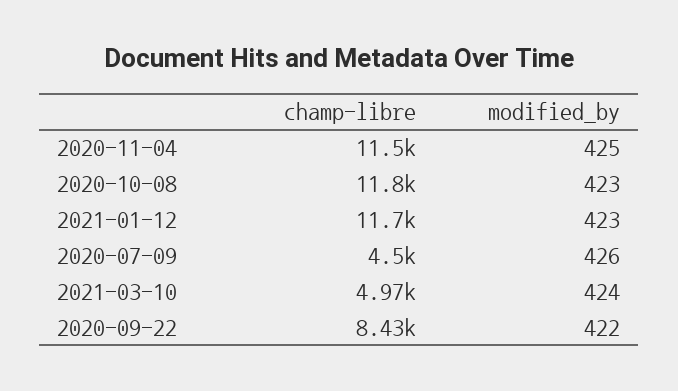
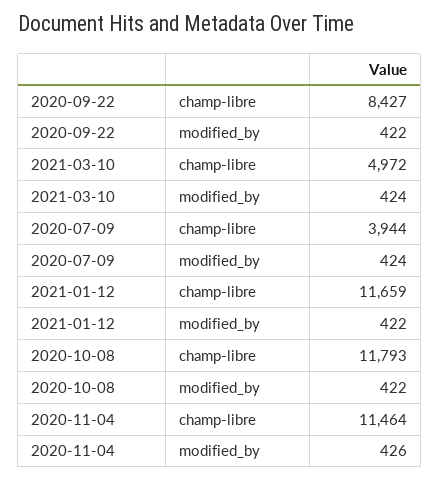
  {
    "champ-libre": {
      "2020-11-04": 11464,
      "2020-10-08": 11793,
      "2021-01-12": 11659,
-     "2020-07-09": 4500,
+     "2020-07-09": 3944,
      "2021-03-10": 4972,
      "2020-09-22": 8427
    },
    "modified_by": {
-     "2020-11-04": 425,
+     "2020-11-04": 426,
-     "2020-10-08": 423,
+     "2020-10-08": 422,
-     "2021-01-12": 423,
+     "2021-01-12": 422,
-     "2020-07-09": 426,
+     "2020-07-09": 424,
      "2021-03-10": 424,
      "2020-09-22": 422
    }
  }

